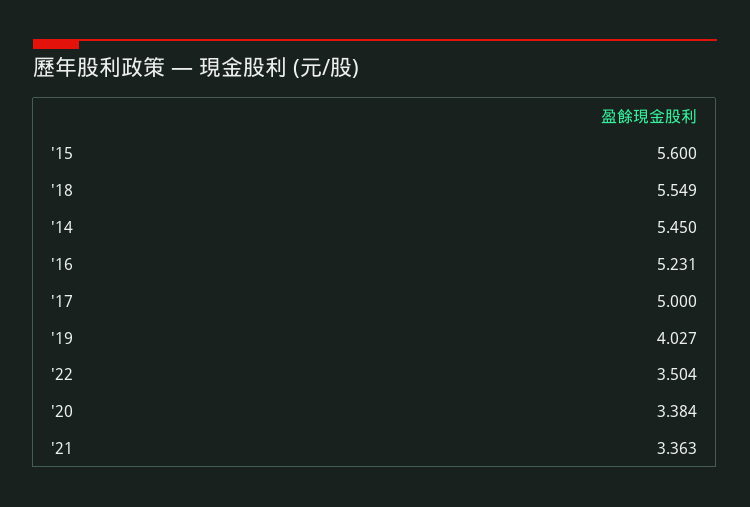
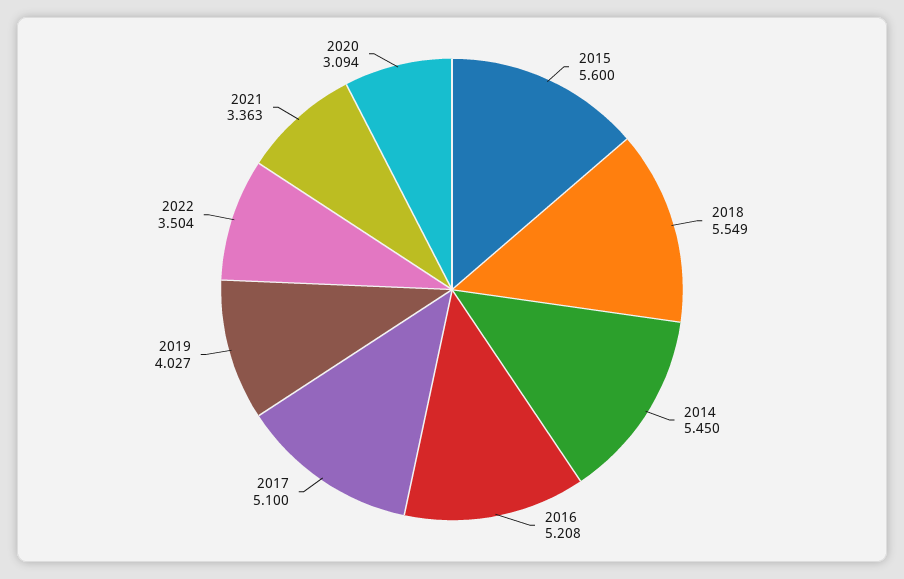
  {
    "'15": 5.6,
    "'18": 5.549,
    "'14": 5.45,
-   "'16": 5.231,
+   "'16": 5.208,
-   "'17": 5,
+   "'17": 5.1,
    "'19": 4.027,
    "'22": 3.504,
-   "'20": 3.384,
+   "'20": 3.094,
    "'21": 3.363
  }

